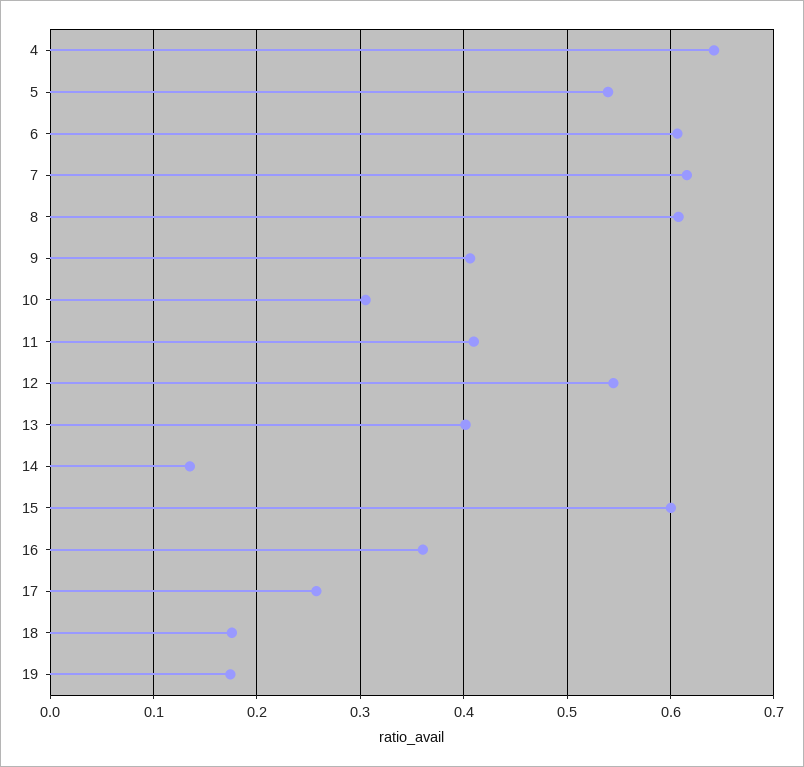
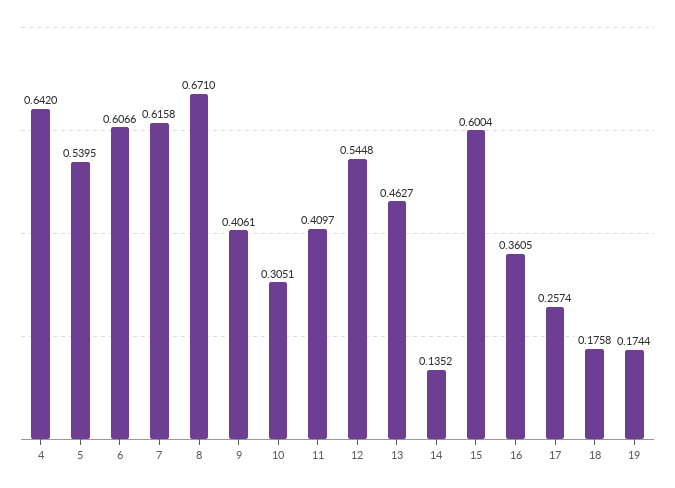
  {
    "4": 0.642,
    "5": 0.5395,
    "6": 0.6066,
    "7": 0.6158,
-   "8": 0.61,
+   "8": 0.671,
    "9": 0.4061,
    "10": 0.3051,
    "11": 0.4097,
    "12": 0.5448,
-   "13": 0.4,
+   "13": 0.4627,
    "14": 0.1352,
    "15": 0.6004,
    "16": 0.3605,
    "17": 0.2574,
    "18": 0.1758,
    "19": 0.1744
  }

